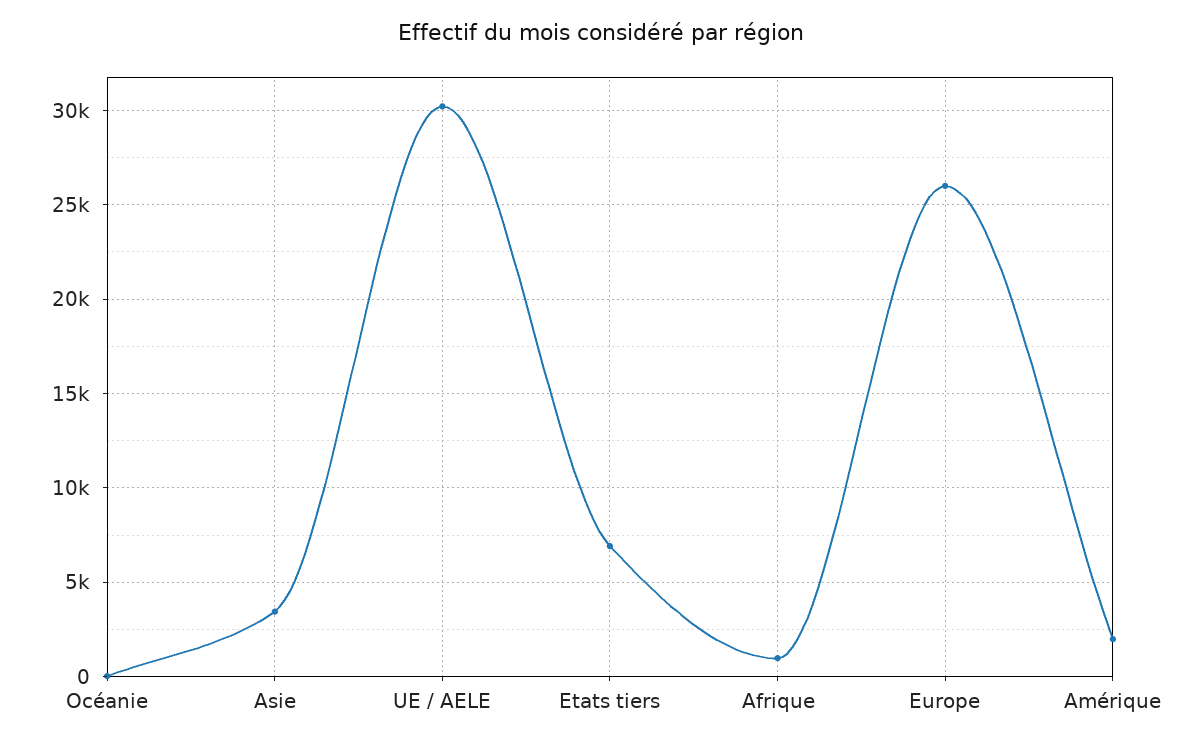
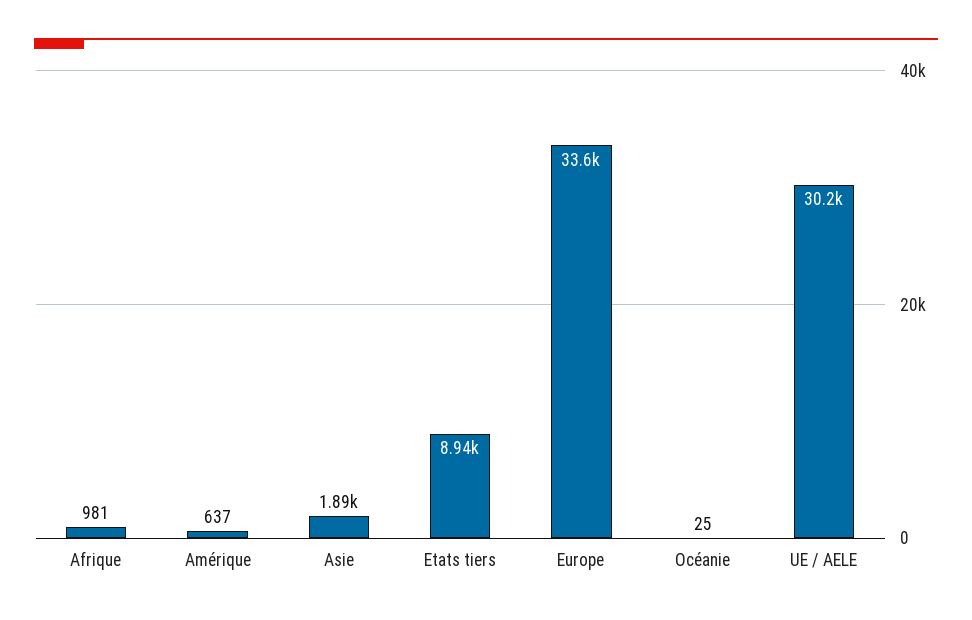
  {
    "Océanie": 25,
-   "Asie": 3500,
+   "Asie": 1890,
    "UE / AELE": 30200,
-   "Etats tiers": 7000,
+   "Etats tiers": 8940,
    "Afrique": 981,
-   "Europe": 26000,
+   "Europe": 33600,
-   "Amérique": 2000
+   "Amérique": 637
  }

